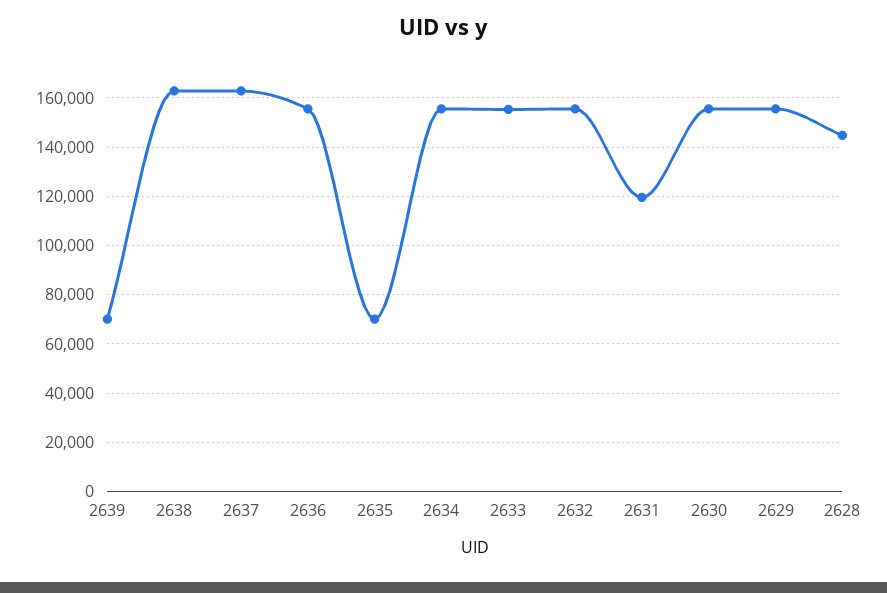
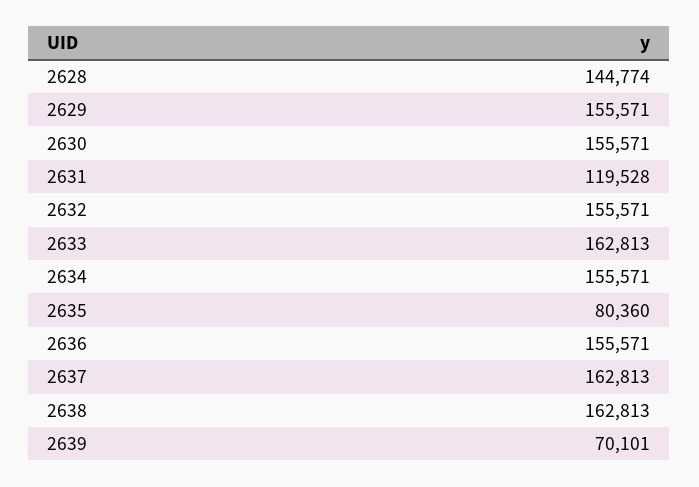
  {
    "2639": 70101,
    "2638": 162813,
    "2637": 162813,
    "2636": 155571,
-   "2635": 70000,
+   "2635": 80360,
    "2634": 155571,
-   "2633": 155000,
+   "2633": 162813,
    "2632": 155571,
    "2631": 119528,
    "2630": 155571,
    "2629": 155571,
    "2628": 144774
  }

